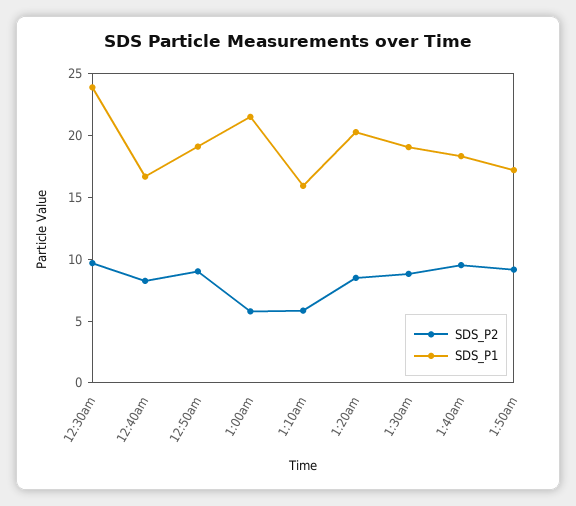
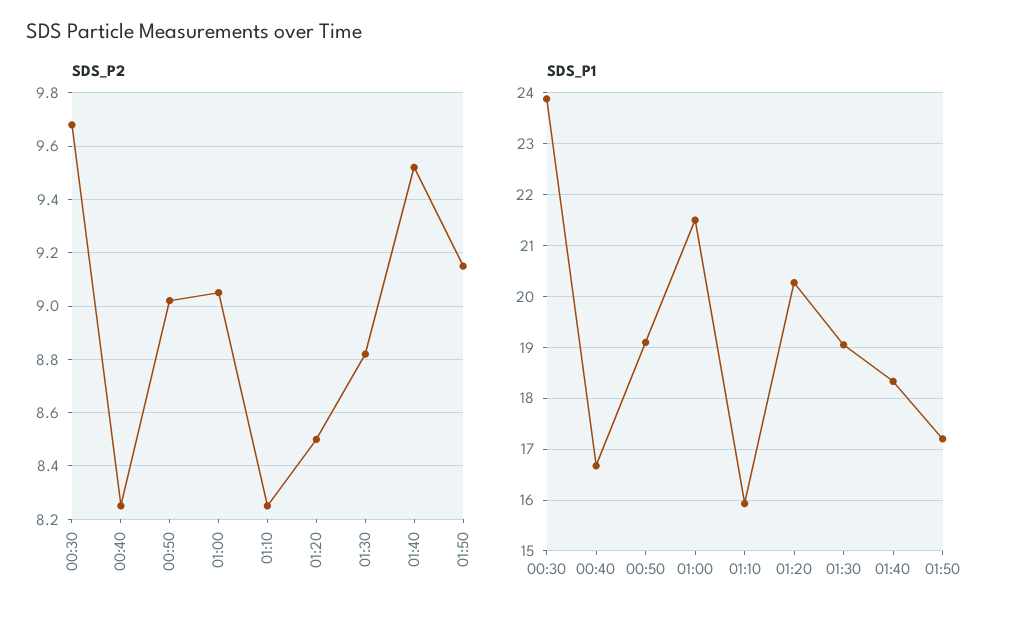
  {
    "SDS_P2": {
      "12:30am": 9.7,
      "12:40am": 8.25,
      "12:50am": 9,
-     "1:00am": 6,
+     "1:00am": 9.05,
-     "1:10am": 6,
+     "1:10am": 8.25,
      "1:20am": 8.5,
      "1:30am": 8.8,
      "1:40am": 9.5,
      "1:50am": 9.15
    },
    "SDS_P1": {
      "12:30am": 23.8,
      "12:40am": 16.6,
      "12:50am": 19.2,
      "1:00am": 21.6,
      "1:10am": 16,
      "1:20am": 20.2,
      "1:30am": 19,
      "1:40am": 18.4,
      "1:50am": 17.2
    }
  }

